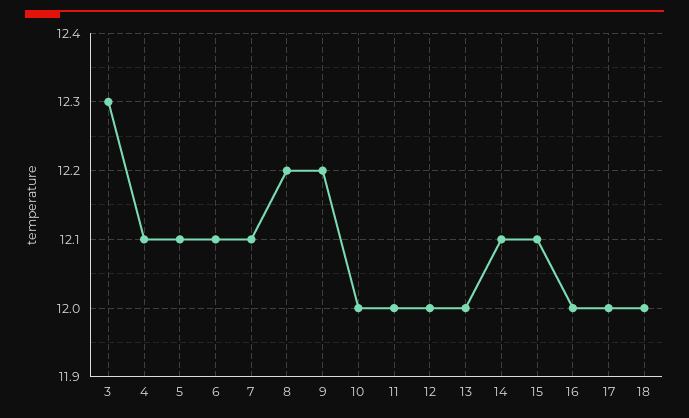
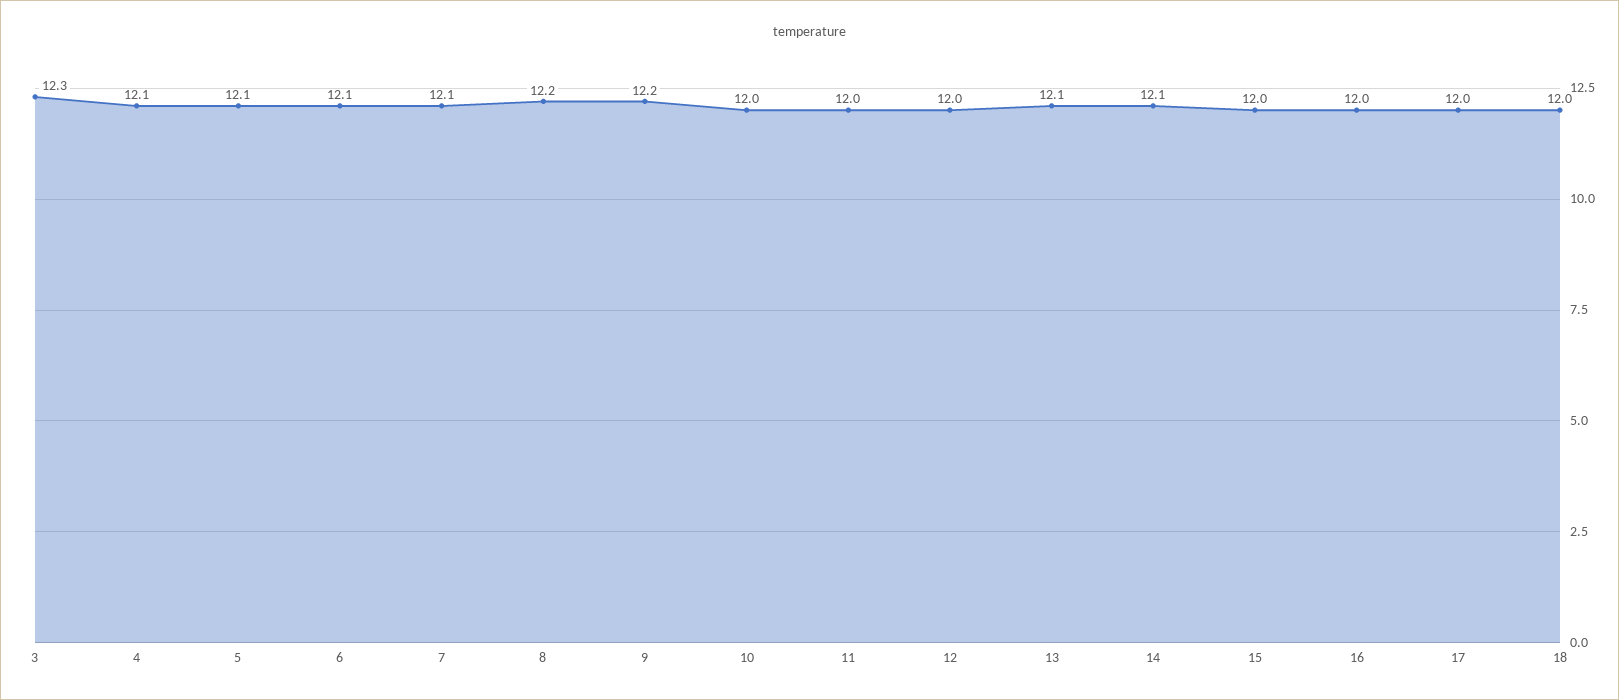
  {
    "3": 12.3,
    "4": 12.1,
    "5": 12.1,
    "6": 12.1,
    "7": 12.1,
    "8": 12.2,
    "9": 12.2,
    "10": 12,
    "11": 12,
    "12": 12,
-   "13": 12,
+   "13": 12.1,
    "14": 12.1,
-   "15": 12.1,
+   "15": 12,
    "16": 12,
    "17": 12,
    "18": 12
  }

